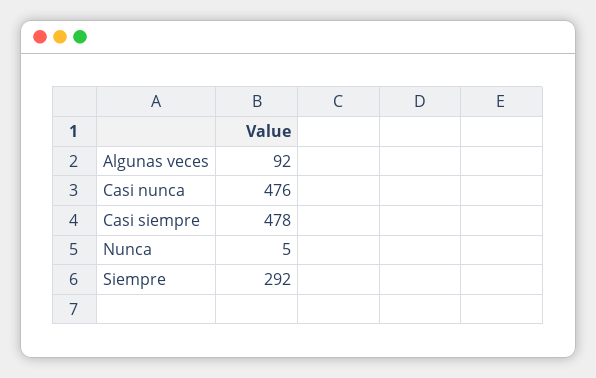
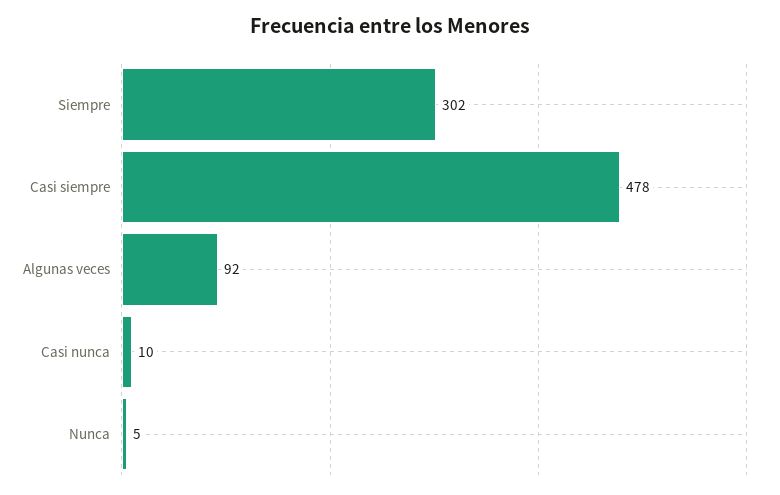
  {
    "Algunas veces": 92,
-   "Casi nunca": 476,
+   "Casi nunca": 10,
    "Casi siempre": 478,
    "Nunca": 5,
-   "Siempre": 292
+   "Siempre": 302
  }

